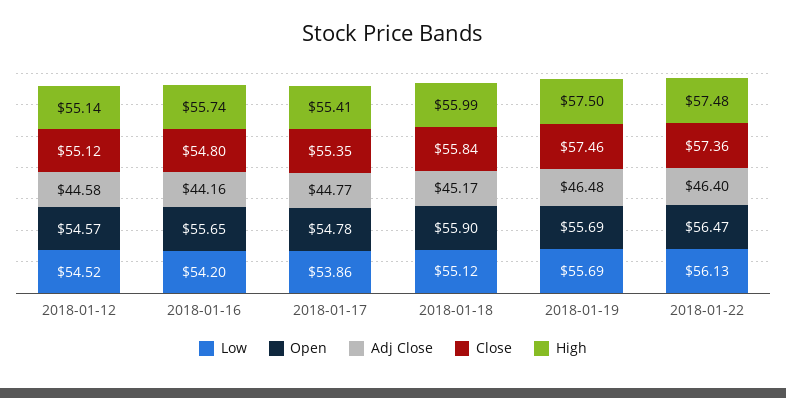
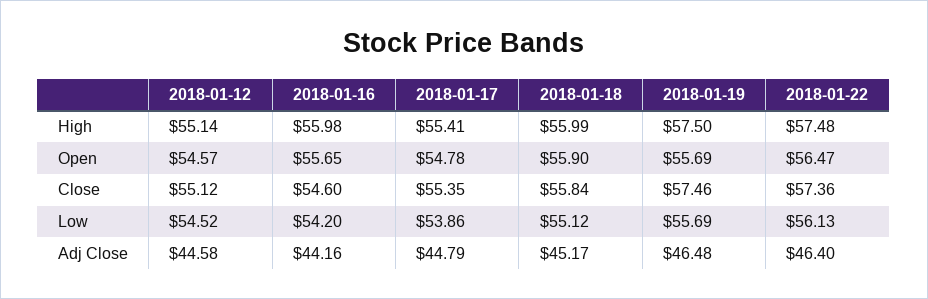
  {
    "Low": {
      "2018-01-12": 54.52,
      "2018-01-16": 54.2,
      "2018-01-17": 53.86,
      "2018-01-18": 55.12,
      "2018-01-19": 55.69,
      "2018-01-22": 56.13
    },
    "Open": {
      "2018-01-12": 54.57,
      "2018-01-16": 55.65,
      "2018-01-17": 54.78,
      "2018-01-18": 55.9,
      "2018-01-19": 55.69,
      "2018-01-22": 56.47
    },
    "Adj Close": {
      "2018-01-12": 44.58,
      "2018-01-16": 44.16,
-     "2018-01-17": 44.77,
+     "2018-01-17": 44.79,
      "2018-01-18": 45.17,
      "2018-01-19": 46.48,
      "2018-01-22": 46.4
    },
    "Close": {
      "2018-01-12": 55.12,
-     "2018-01-16": 54.8,
+     "2018-01-16": 54.6,
      "2018-01-17": 55.35,
      "2018-01-18": 55.84,
      "2018-01-19": 57.46,
      "2018-01-22": 57.36
    },
    "High": {
      "2018-01-12": 55.14,
-     "2018-01-16": 55.74,
+     "2018-01-16": 55.98,
      "2018-01-17": 55.41,
      "2018-01-18": 55.99,
      "2018-01-19": 57.5,
      "2018-01-22": 57.48
    }
  }

